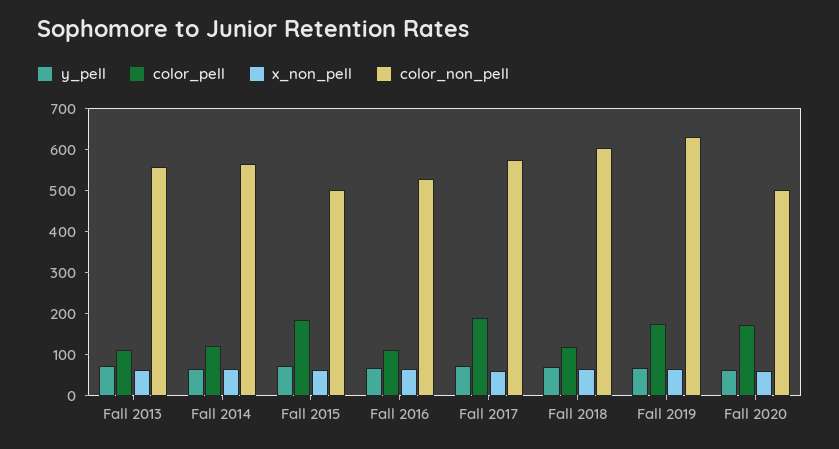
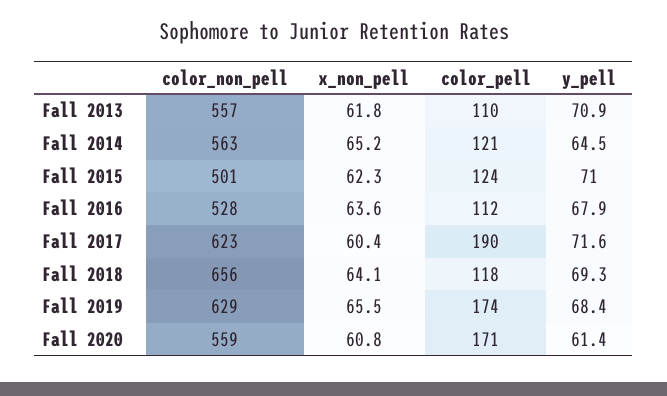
  {
    "y_pell": {
      "Fall 2013": 70.9,
      "Fall 2014": 64.5,
      "Fall 2015": 71,
      "Fall 2016": 67.9,
      "Fall 2017": 71.6,
      "Fall 2018": 69.3,
      "Fall 2019": 68.4,
      "Fall 2020": 61.4
    },
    "color_pell": {
      "Fall 2013": 110,
      "Fall 2014": 121,
-     "Fall 2015": 180,
+     "Fall 2015": 124,
      "Fall 2016": 112,
      "Fall 2017": 190,
      "Fall 2018": 118,
      "Fall 2019": 174,
      "Fall 2020": 171
    },
    "x_non_pell": {
      "Fall 2013": 61.8,
      "Fall 2014": 65.2,
      "Fall 2015": 62.3,
      "Fall 2016": 63.6,
      "Fall 2017": 60.4,
      "Fall 2018": 64.1,
      "Fall 2019": 65.5,
      "Fall 2020": 60.8
    },
    "color_non_pell": {
      "Fall 2013": 557,
      "Fall 2014": 563,
      "Fall 2015": 501,
      "Fall 2016": 528,
-     "Fall 2017": 580,
+     "Fall 2017": 623,
-     "Fall 2018": 600,
+     "Fall 2018": 656,
      "Fall 2019": 629,
-     "Fall 2020": 500
+     "Fall 2020": 559
    }
  }

